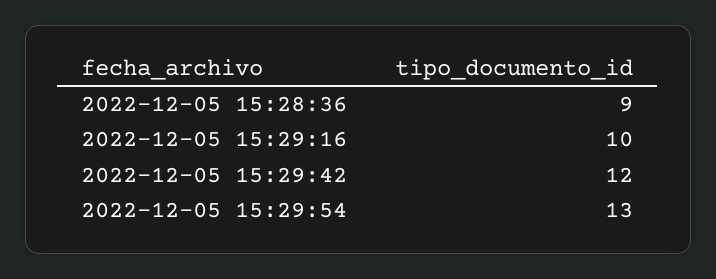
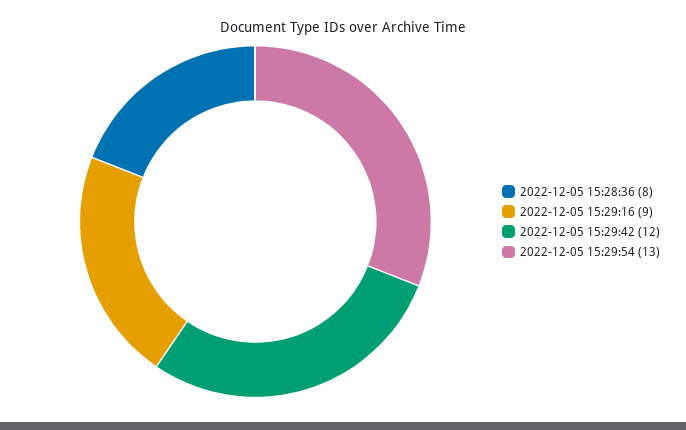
  {
-   "2022-12-05 15:28:36": 9,
+   "2022-12-05 15:28:36": 8,
-   "2022-12-05 15:29:16": 10,
+   "2022-12-05 15:29:16": 9,
    "2022-12-05 15:29:42": 12,
    "2022-12-05 15:29:54": 13
  }

